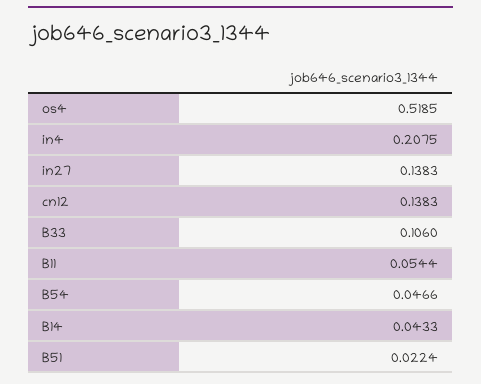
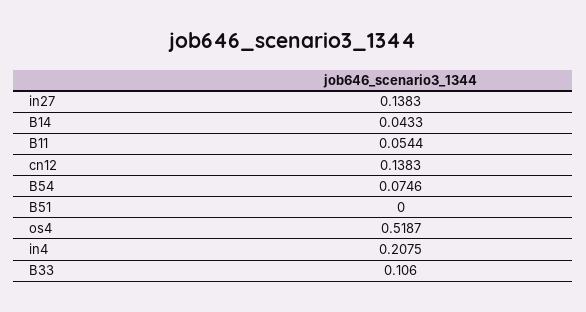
  {
-   "os4": 0.5185,
+   "os4": 0.5187,
    "in4": 0.2075,
    "in27": 0.1383,
    "cn12": 0.1383,
    "B33": 0.106,
    "B11": 0.0544,
-   "B54": 0.0466,
+   "B54": 0.0746,
    "B14": 0.0433,
-   "B51": 0.0224
+   "B51": 0
  }

